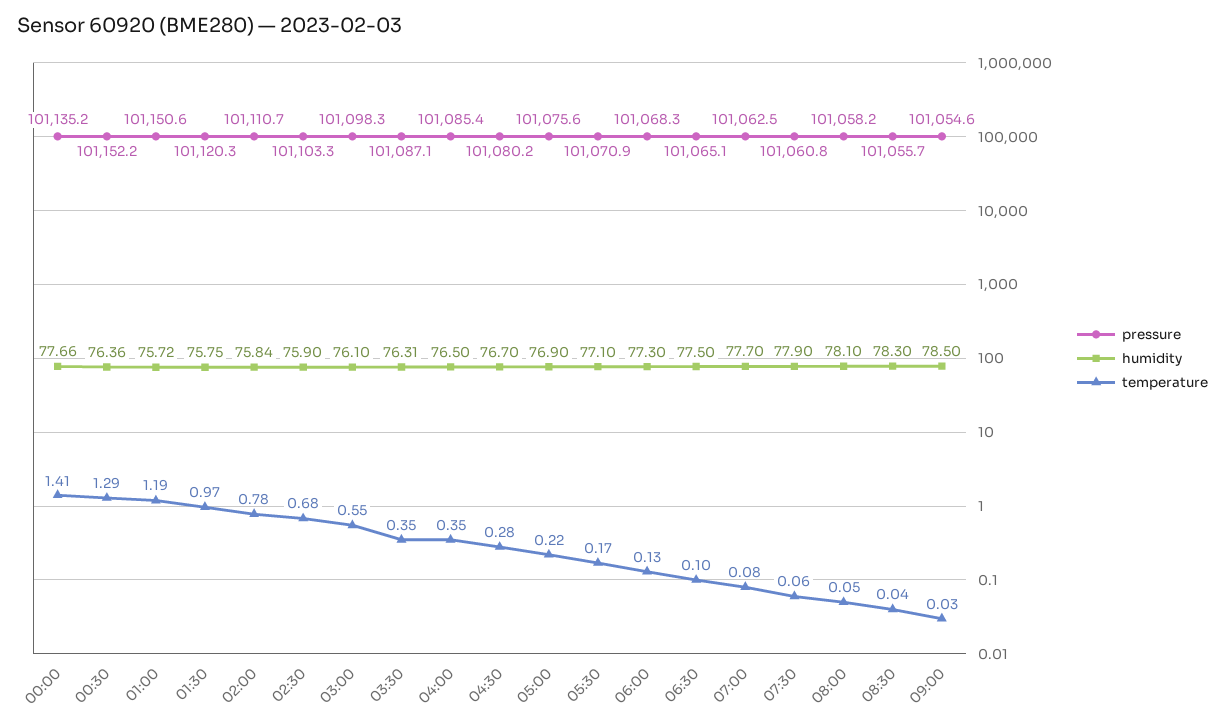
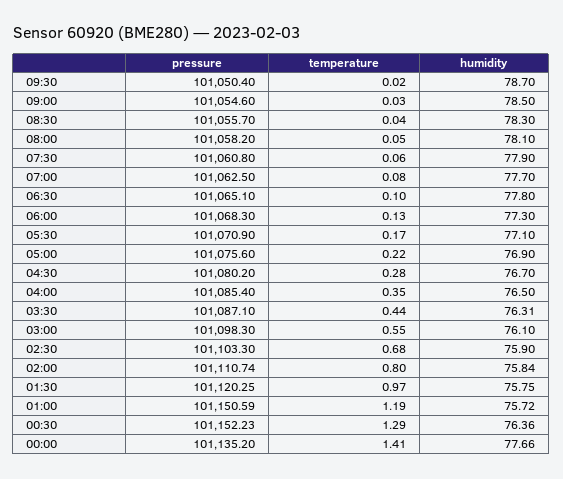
  {
    "pressure": {
      "00:00": 101135.2,
      "00:30": 101152.23,
      "01:00": 101150.59,
      "01:30": 101120.25,
      "02:00": 101110.74,
      "02:30": 101103.3,
      "03:00": 101098.3,
      "03:30": 101087.1,
      "04:00": 101085.4,
      "04:30": 101080.2,
      "05:00": 101075.6,
      "05:30": 101070.9,
      "06:00": 101068.3,
      "06:30": 101065.1,
      "07:00": 101062.5,
      "07:30": 101060.8,
      "08:00": 101058.2,
      "08:30": 101055.7,
-     "09:00": 101054.6
+     "09:00": 101054.6,
+     "09:30": 101050.4
    },
    "humidity": {
      "00:00": 77.66,
      "00:30": 76.36,
      "01:00": 75.72,
      "01:30": 75.75,
      "02:00": 75.84,
      "02:30": 75.9,
      "03:00": 76.1,
      "03:30": 76.31,
      "04:00": 76.5,
      "04:30": 76.7,
      "05:00": 76.9,
      "05:30": 77.1,
      "06:00": 77.3,
-     "06:30": 77.5,
+     "06:30": 77.8,
      "07:00": 77.7,
      "07:30": 77.9,
      "08:00": 78.1,
      "08:30": 78.3,
-     "09:00": 78.5
+     "09:00": 78.5,
+     "09:30": 78.7
    },
    "temperature": {
      "00:00": 1.41,
      "00:30": 1.29,
      "01:00": 1.19,
      "01:30": 0.97,
-     "02:00": 0.78,
+     "02:00": 0.8,
      "02:30": 0.68,
      "03:00": 0.55,
-     "03:30": 0.35,
+     "03:30": 0.44,
      "04:00": 0.35,
      "04:30": 0.28,
      "05:00": 0.22,
      "05:30": 0.17,
      "06:00": 0.13,
      "06:30": 0.1,
      "07:00": 0.08,
      "07:30": 0.06,
      "08:00": 0.05,
      "08:30": 0.04,
-     "09:00": 0.03
+     "09:00": 0.03,
+     "09:30": 0.02
    }
  }

